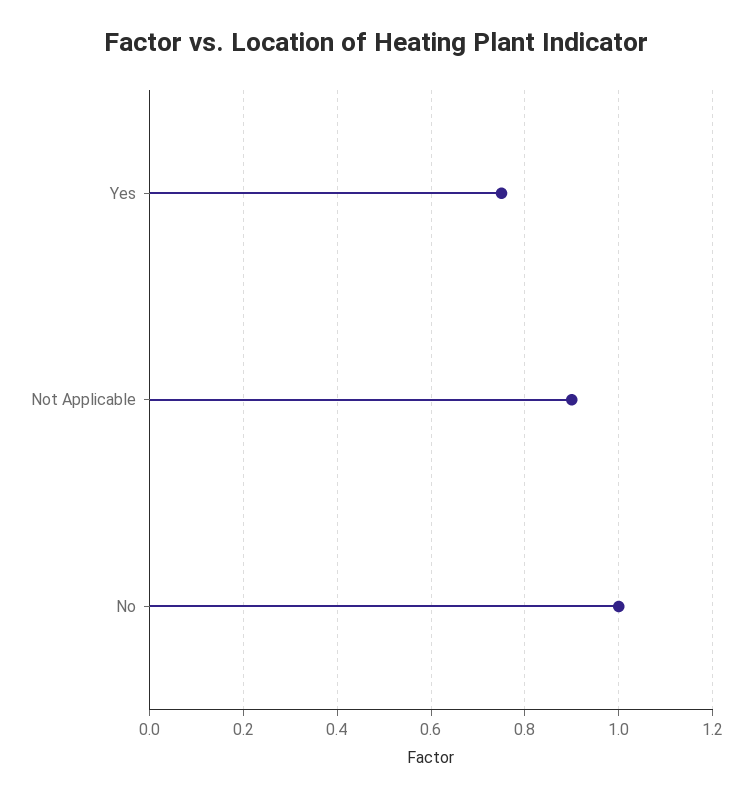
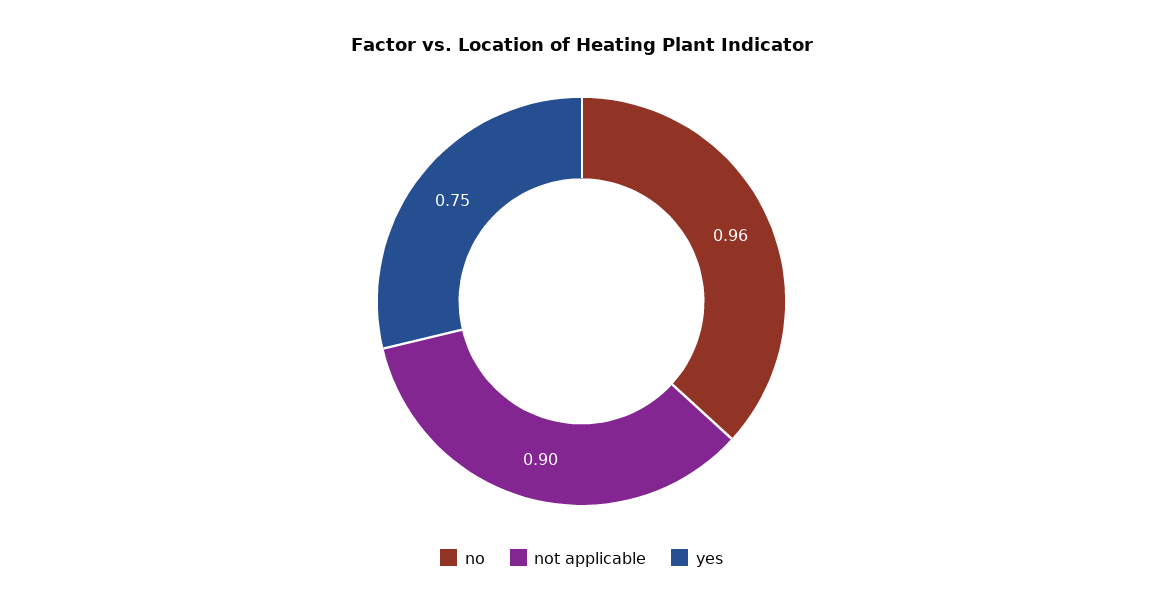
  {
    "Yes": 0.75,
    "Not Applicable": 0.9,
-   "No": 1
+   "No": 0.96
  }

